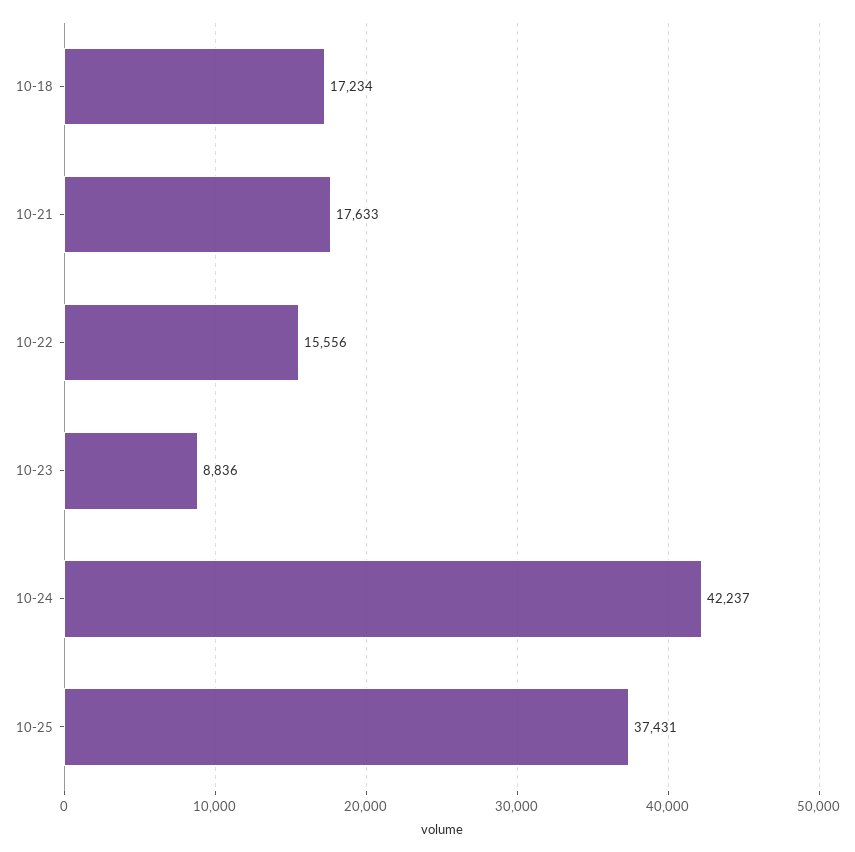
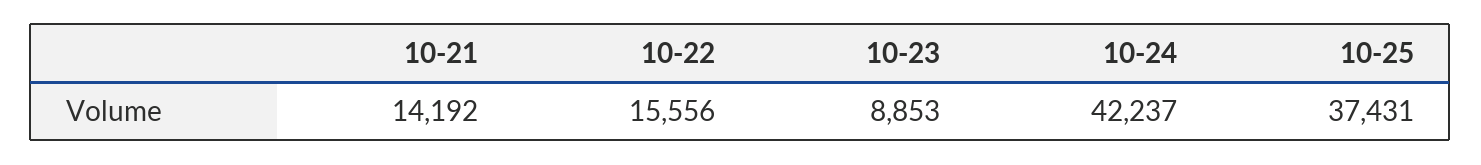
  {
-   "10-18": 17234,
-   "10-21": 17633,
+   "10-21": 14192,
    "10-22": 15556,
-   "10-23": 8836,
+   "10-23": 8853,
    "10-24": 42237,
    "10-25": 37431
  }

